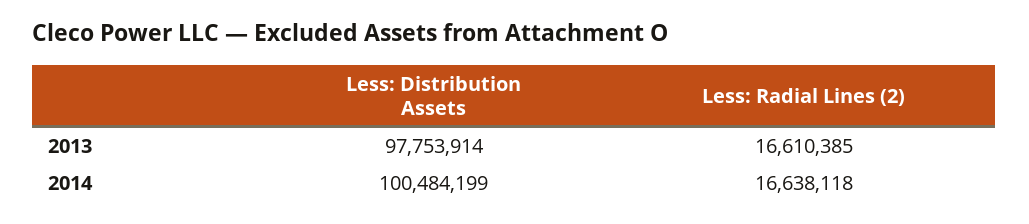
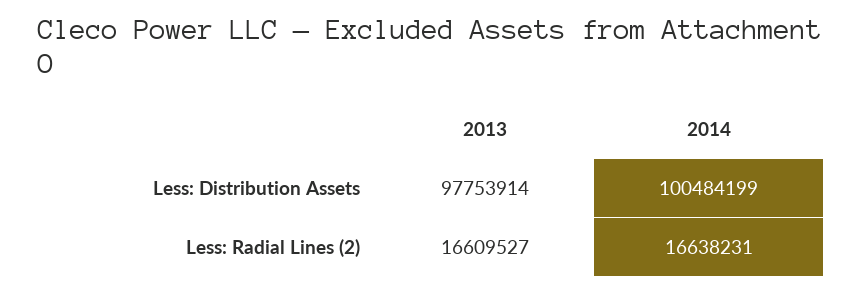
  {
    "Less: Distribution Assets": {
      "2013": 97753914,
      "2014": 100484199
    },
    "Less: Radial Lines (2)": {
-     "2013": 16610385,
+     "2013": 16609527,
-     "2014": 16638118
+     "2014": 16638231
    }
  }

